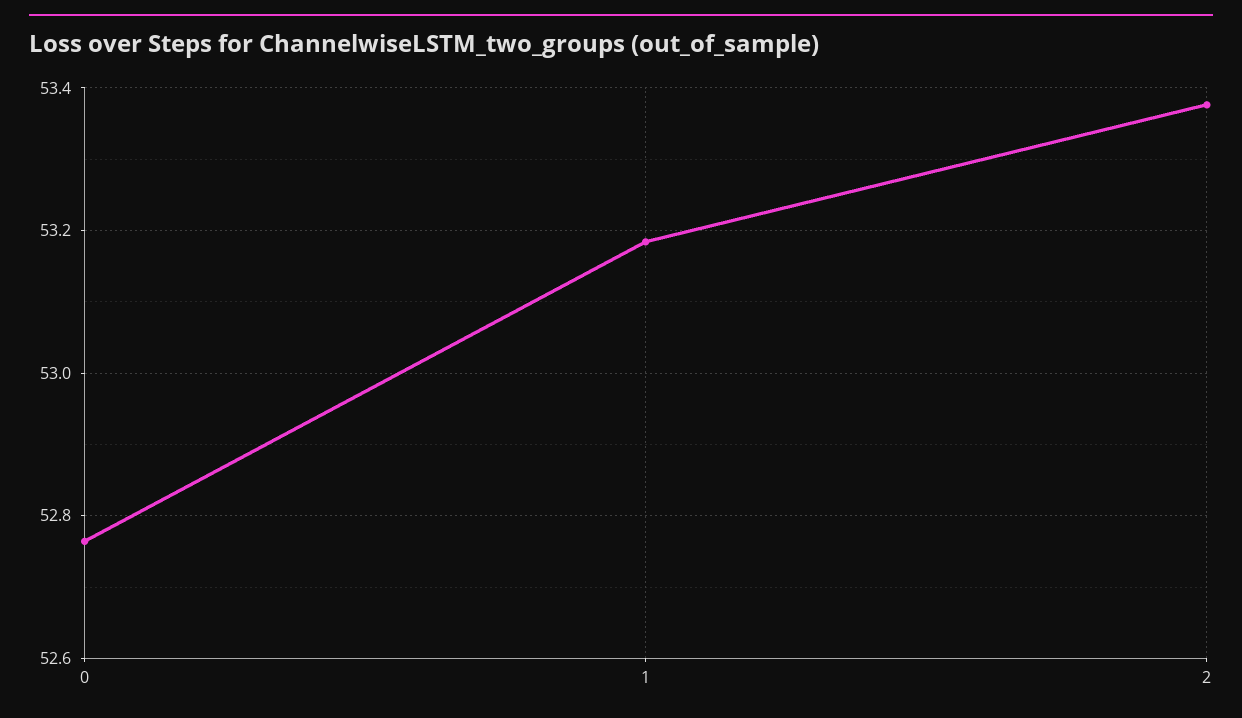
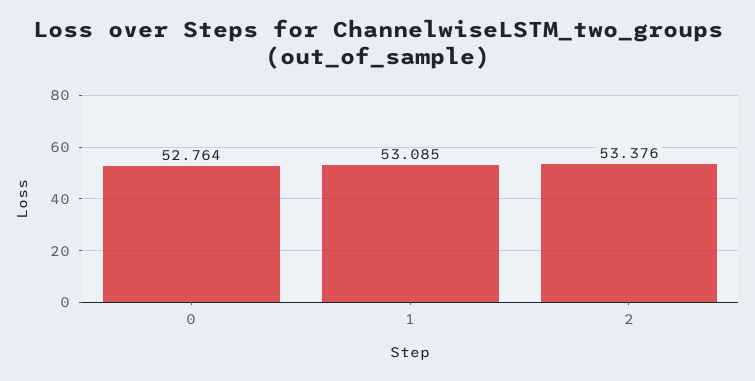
  {
    "0": 52.764,
-   "1": 53.18,
+   "1": 53.085,
    "2": 53.376
  }

